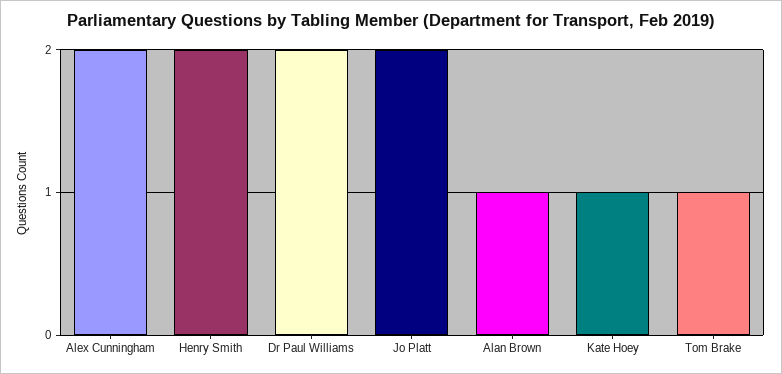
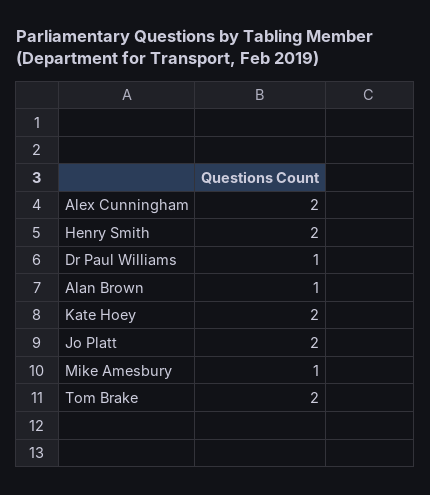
  {
    "Alex Cunningham": 2,
    "Henry Smith": 2,
-   "Dr Paul Williams": 2,
+   "Dr Paul Williams": 1,
    "Jo Platt": 2,
    "Alan Brown": 1,
-   "Kate Hoey": 1,
+   "Kate Hoey": 2,
-   "Tom Brake": 1
+   "Tom Brake": 2,
+   "Mike Amesbury": 1
  }

